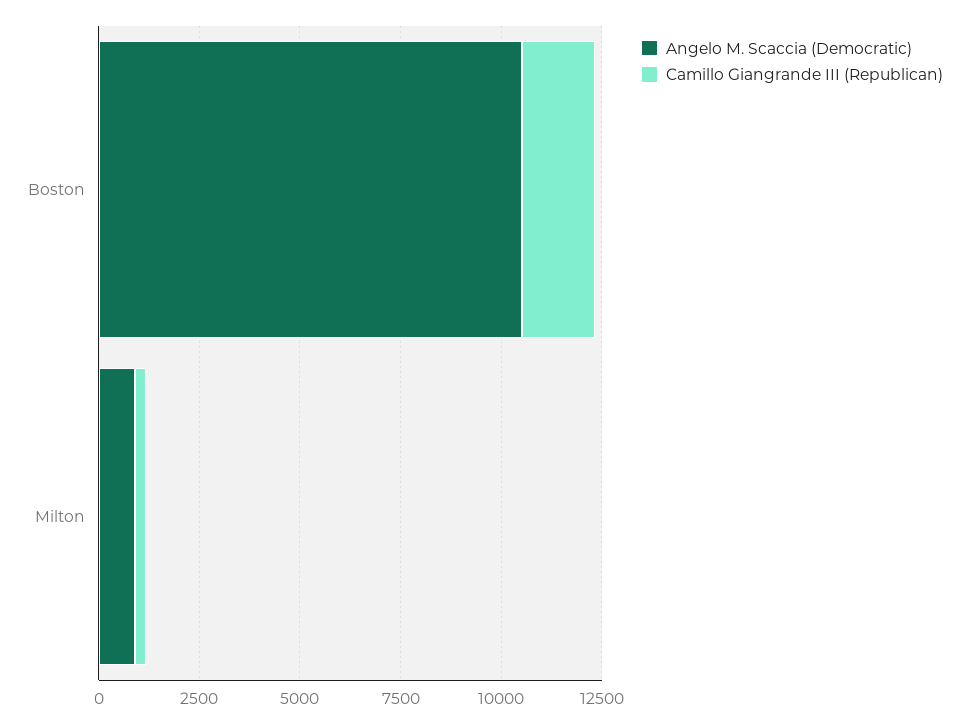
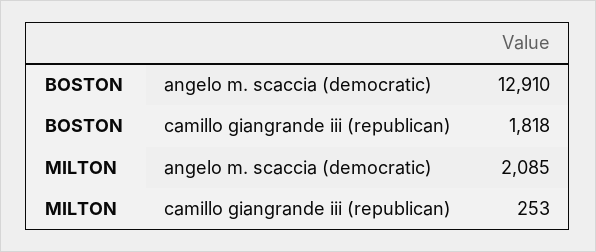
  {
    "Angelo M. Scaccia (Democratic)": {
-     "Boston": 10500,
+     "Boston": 12910,
-     "Milton": 1000
+     "Milton": 2085
    },
    "Camillo Giangrande III (Republican)": {
      "Boston": 1818,
      "Milton": 253
    }
  }

